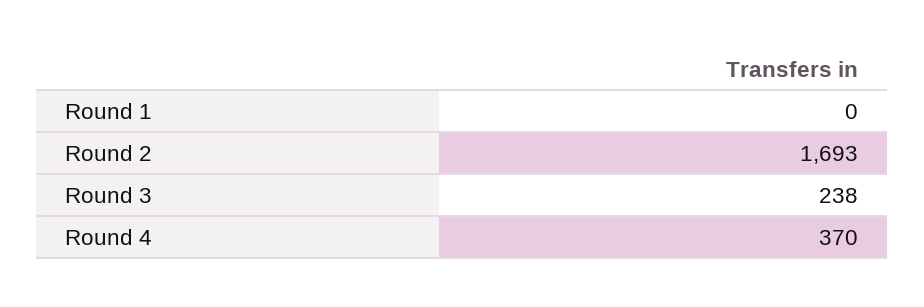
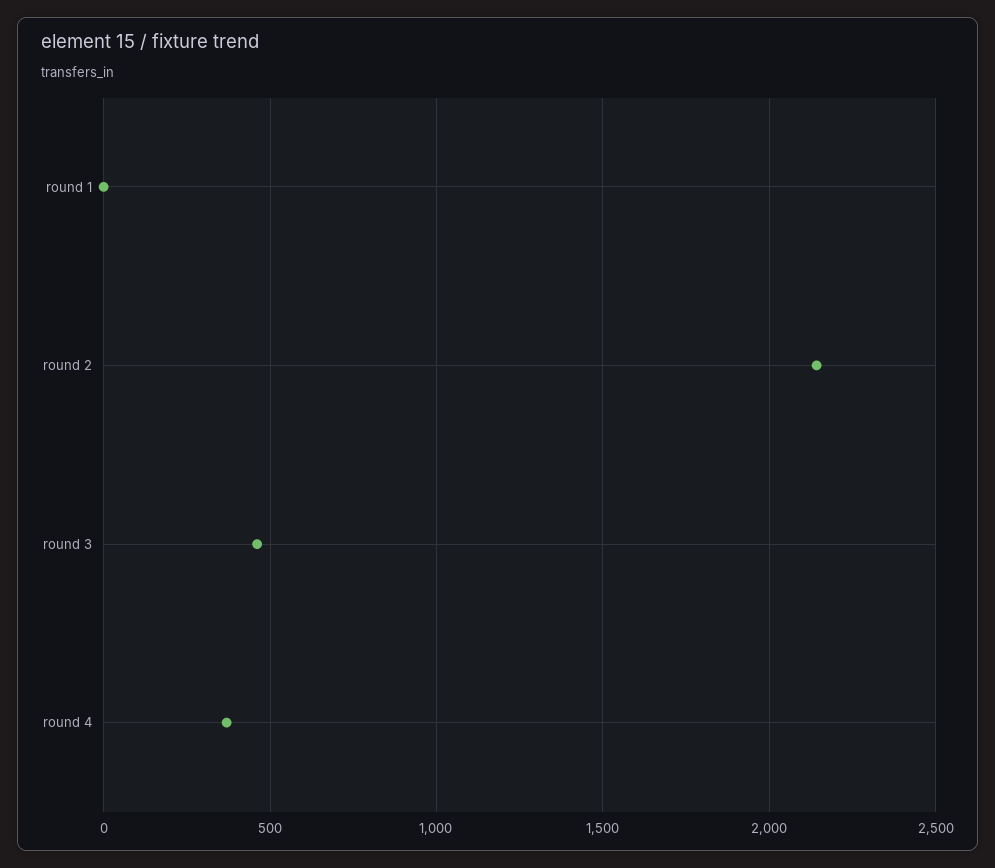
  {
    "Round 1": 0,
-   "Round 2": 1693,
+   "Round 2": 2150,
-   "Round 3": 238,
+   "Round 3": 450,
    "Round 4": 370
  }

